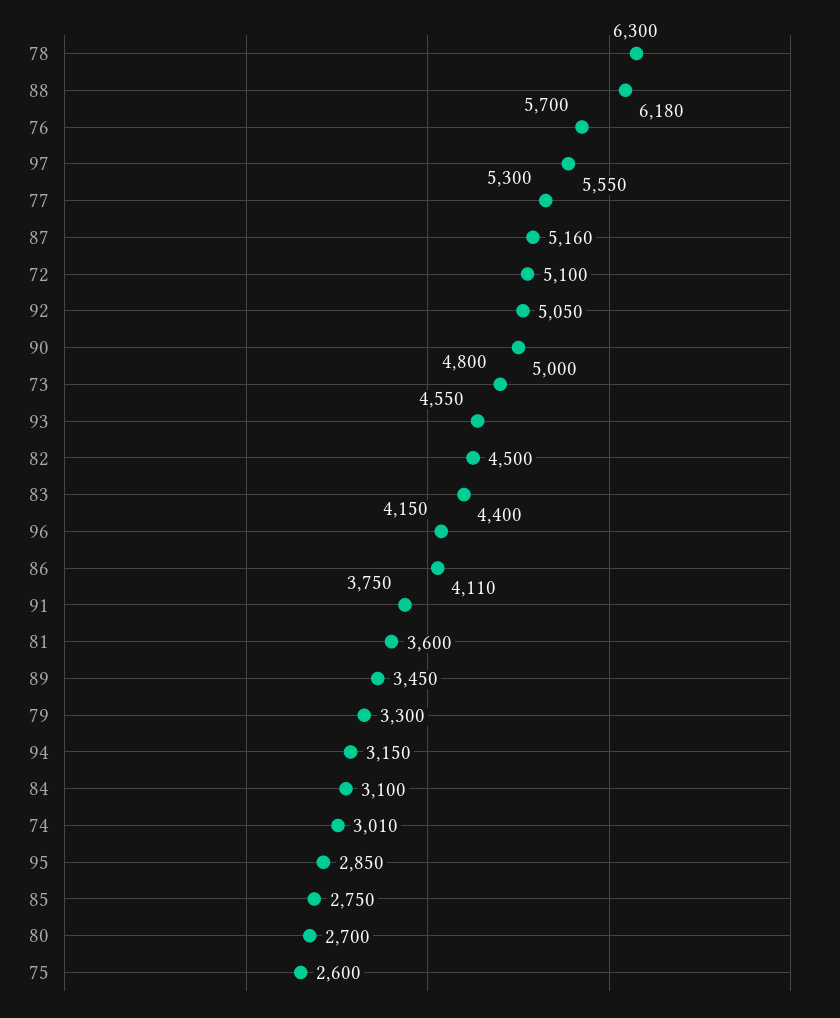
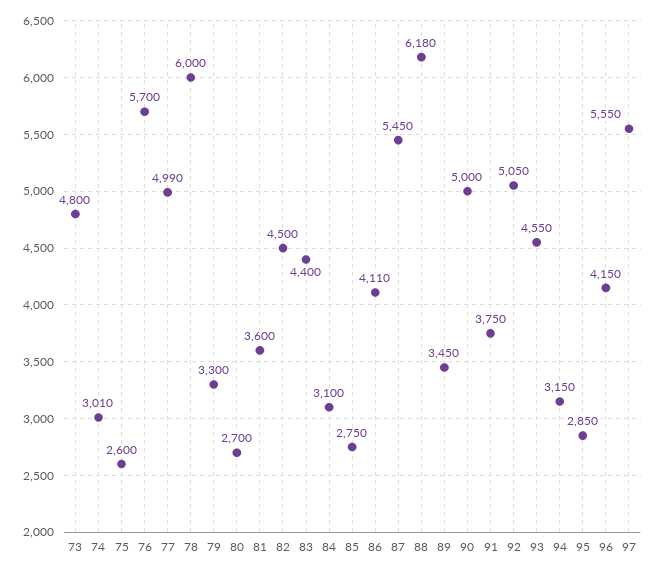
  {
-   "78": 6300,
+   "78": 6000,
    "88": 6180,
    "76": 5700,
    "97": 5550,
-   "77": 5300,
+   "77": 4990,
-   "87": 5160,
+   "87": 5450,
-   "72": 5100,
    "92": 5050,
    "90": 5000,
    "73": 4800,
    "93": 4550,
    "82": 4500,
    "83": 4400,
    "96": 4150,
    "86": 4110,
    "91": 3750,
    "81": 3600,
    "89": 3450,
    "79": 3300,
    "94": 3150,
    "84": 3100,
    "74": 3010,
    "95": 2850,
    "85": 2750,
    "80": 2700,
    "75": 2600
  }

